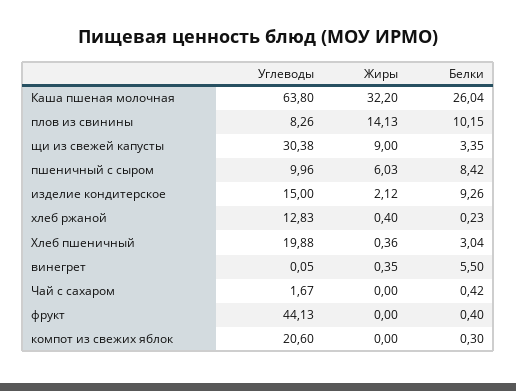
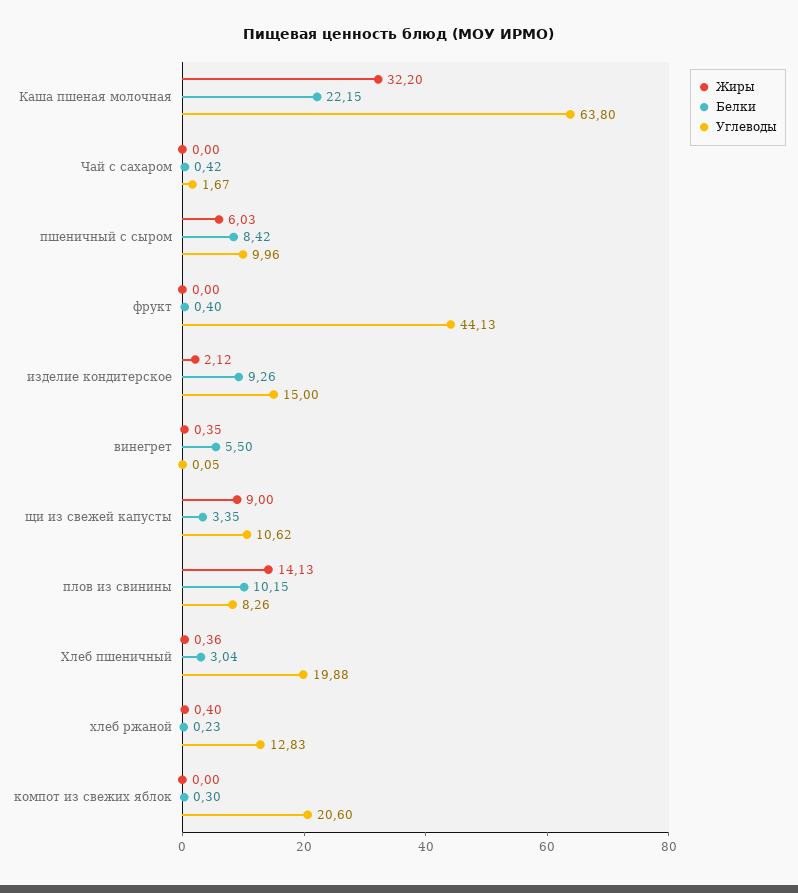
  {
    "Углеводы": {
      "Каша пшеная молочная": 63.8,
      "плов из свинины": 8.26,
-     "щи из свежей капусты": 30.38,
+     "щи из свежей капусты": 10.62,
      "пшеничный с сыром": 9.96,
      "изделие кондитерское": 15,
      "хлеб ржаной": 12.83,
      "Хлеб пшеничный": 19.88,
      "винегрет": 0.05,
      "Чай с сахаром": 1.67,
      "фрукт": 44.13,
      "компот из свежих яблок": 20.6
    },
    "Жиры": {
      "Каша пшеная молочная": 32.2,
      "плов из свинины": 14.13,
      "щи из свежей капусты": 9,
      "пшеничный с сыром": 6.03,
      "изделие кондитерское": 2.12,
      "хлеб ржаной": 0.4,
      "Хлеб пшеничный": 0.36,
      "винегрет": 0.35,
      "Чай с сахаром": 0,
      "фрукт": 0,
      "компот из свежих яблок": 0
    },
    "Белки": {
-     "Каша пшеная молочная": 26.04,
+     "Каша пшеная молочная": 22.15,
      "плов из свинины": 10.15,
      "щи из свежей капусты": 3.35,
      "пшеничный с сыром": 8.42,
      "изделие кондитерское": 9.26,
      "хлеб ржаной": 0.23,
      "Хлеб пшеничный": 3.04,
      "винегрет": 5.5,
      "Чай с сахаром": 0.42,
      "фрукт": 0.4,
      "компот из свежих яблок": 0.3
    }
  }

